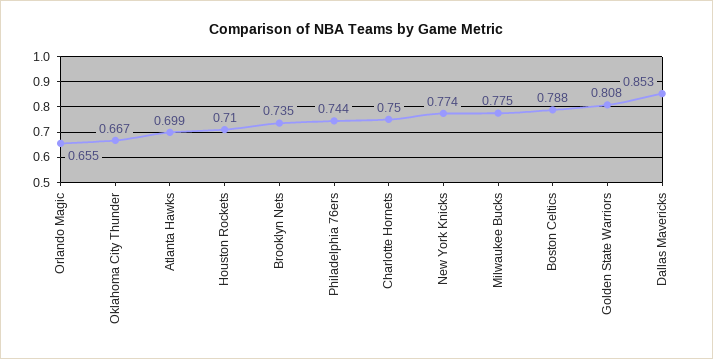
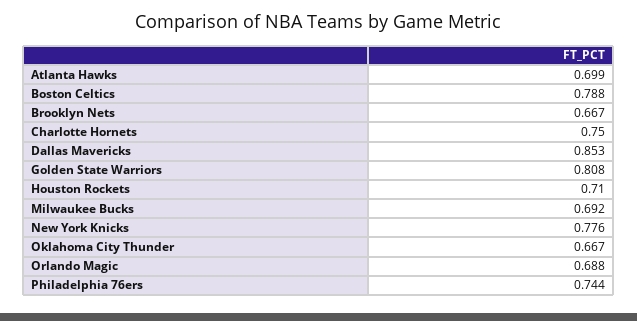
  {
-   "Orlando Magic": 0.655,
+   "Orlando Magic": 0.688,
    "Oklahoma City Thunder": 0.667,
    "Atlanta Hawks": 0.699,
    "Houston Rockets": 0.71,
-   "Brooklyn Nets": 0.735,
+   "Brooklyn Nets": 0.667,
    "Philadelphia 76ers": 0.744,
    "Charlotte Hornets": 0.75,
-   "New York Knicks": 0.774,
+   "New York Knicks": 0.776,
-   "Milwaukee Bucks": 0.775,
+   "Milwaukee Bucks": 0.692,
    "Boston Celtics": 0.788,
    "Golden State Warriors": 0.808,
    "Dallas Mavericks": 0.853
  }

